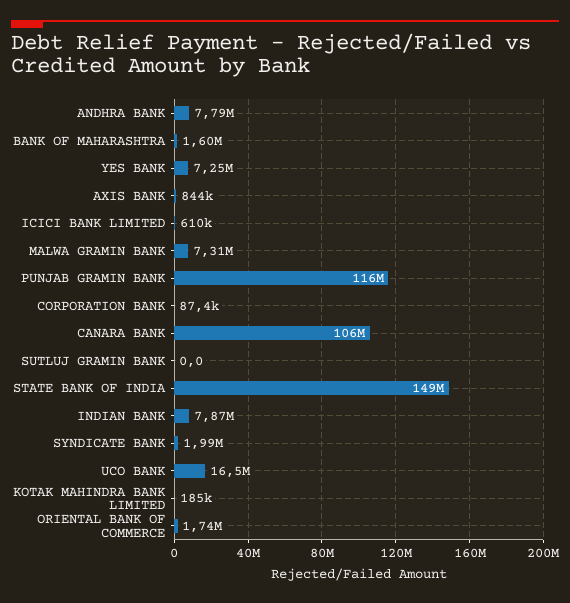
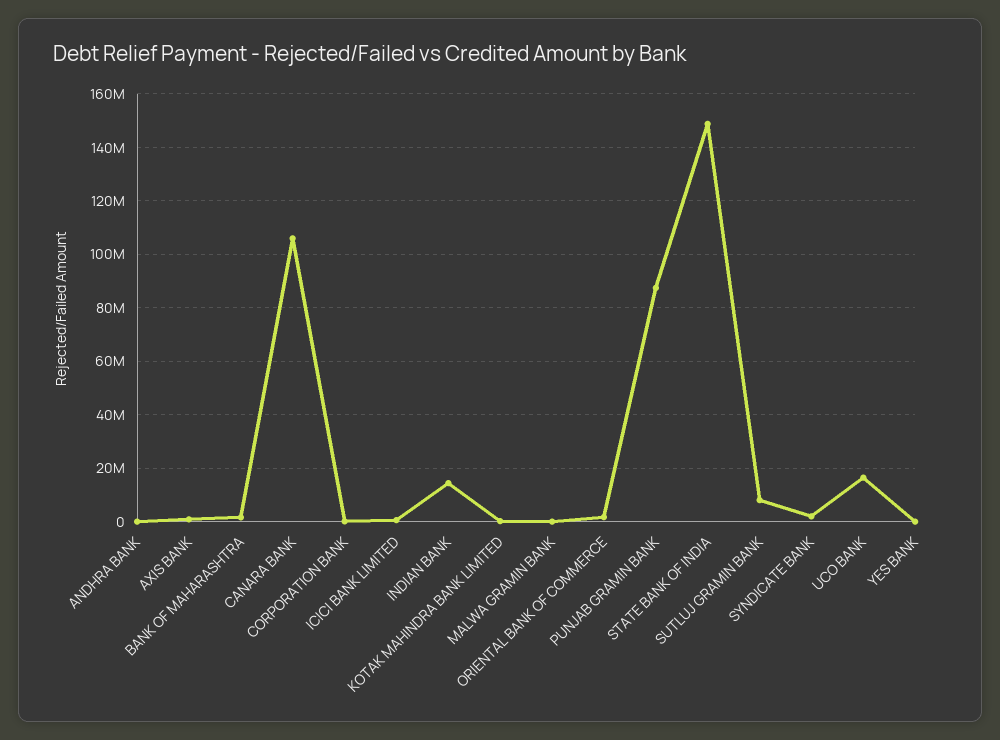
  {
-   "ANDHRA BANK": 7790000,
+   "ANDHRA BANK": 0,
    "BANK OF MAHARASHTRA": 1600000,
-   "YES BANK": 7250000,
+   "YES BANK": 0,
    "AXIS BANK": 844000,
    "ICICI BANK LIMITED": 610000,
-   "MALWA GRAMIN BANK": 7310000,
+   "MALWA GRAMIN BANK": 0,
-   "PUNJAB GRAMIN BANK": 116000000,
+   "PUNJAB GRAMIN BANK": 87500000,
    "CORPORATION BANK": 87400,
    "CANARA BANK": 106000000,
-   "SUTLUJ GRAMIN BANK": 0,
+   "SUTLUJ GRAMIN BANK": 7500000,
    "STATE BANK OF INDIA": 149000000,
-   "INDIAN BANK": 7870000,
+   "INDIAN BANK": 15000000,
    "SYNDICATE BANK": 1990000,
    "UCO BANK": 16500000,
    "KOTAK MAHINDRA BANK LIMITED": 185000,
    "ORIENTAL BANK OF COMMERCE": 1740000
  }

